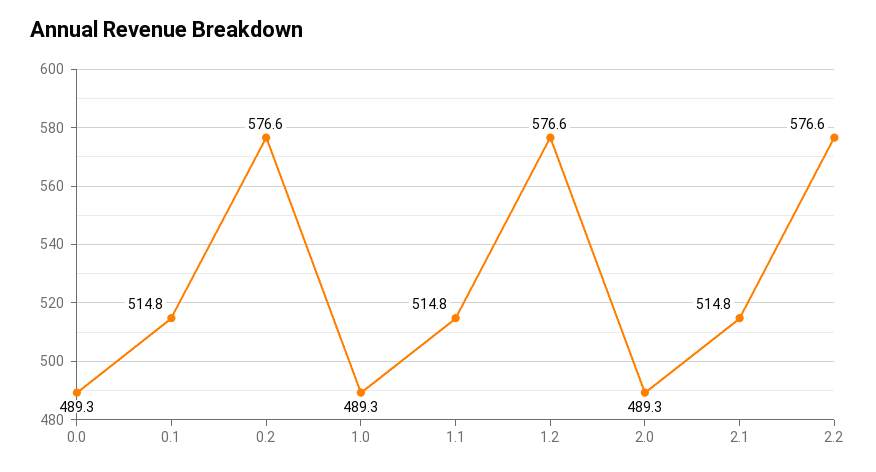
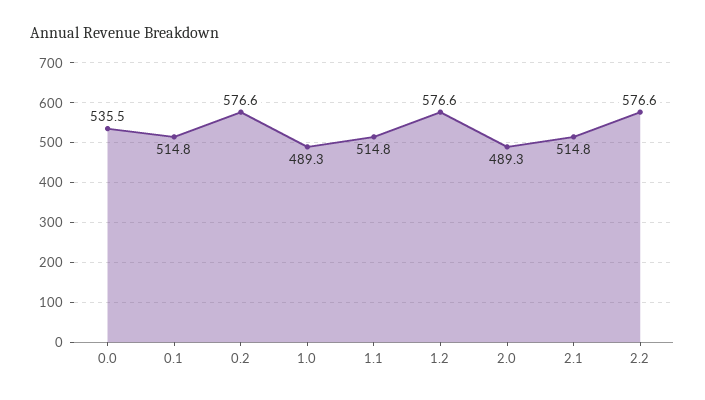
  {
-   "0.0": 489.3,
+   "0.0": 535.5,
    "0.1": 514.8,
    "0.2": 576.6,
    "1.0": 489.3,
    "1.1": 514.8,
    "1.2": 576.6,
    "2.0": 489.3,
    "2.1": 514.8,
    "2.2": 576.6
  }

